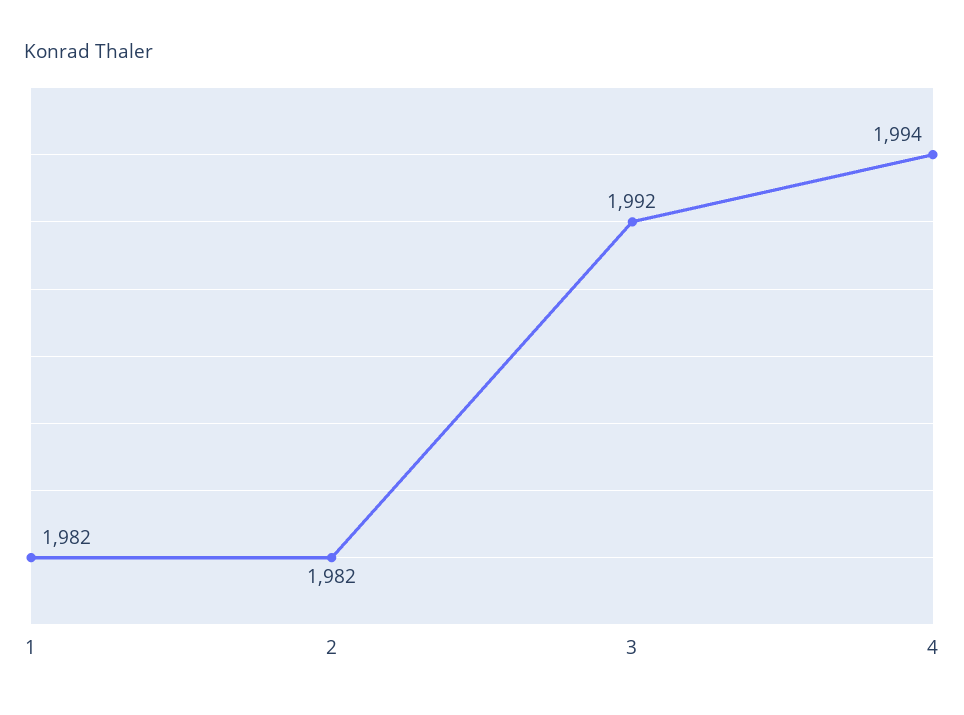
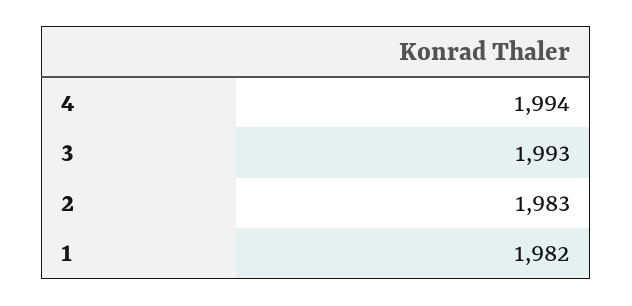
  {
    "1": 1982,
-   "2": 1982,
+   "2": 1983,
-   "3": 1992,
+   "3": 1993,
    "4": 1994
  }

